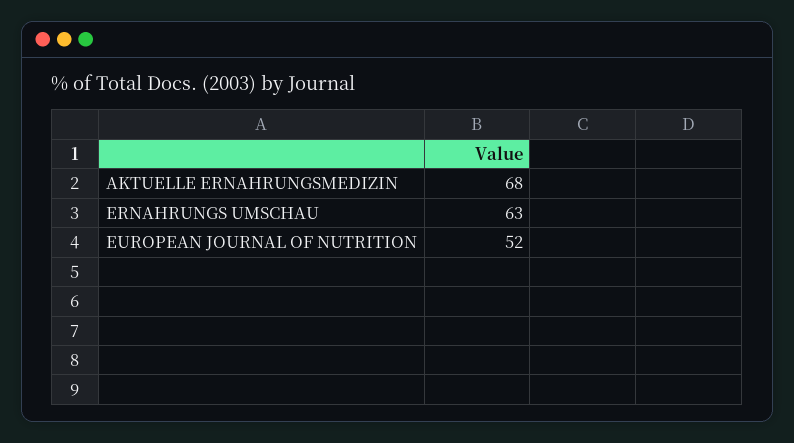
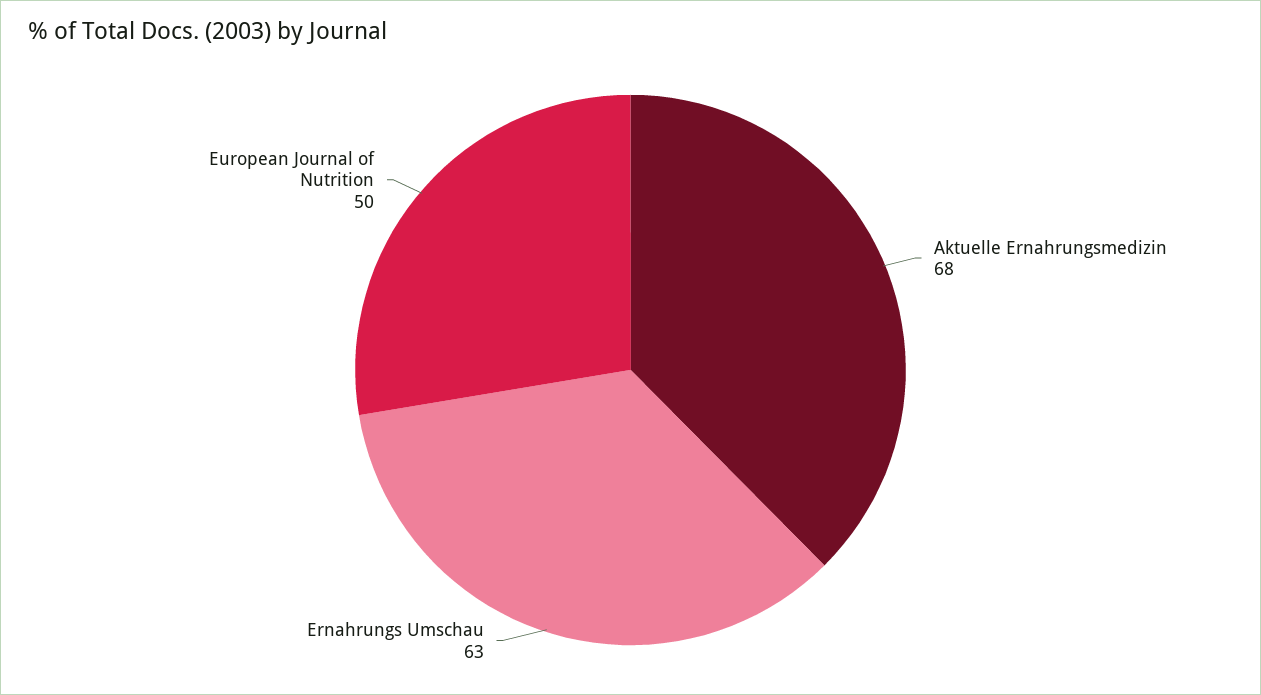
  {
    "AKTUELLE ERNAHRUNGSMEDIZIN": 68,
    "ERNAHRUNGS UMSCHAU": 63,
-   "EUROPEAN JOURNAL OF NUTRITION": 52
+   "EUROPEAN JOURNAL OF NUTRITION": 50
  }

